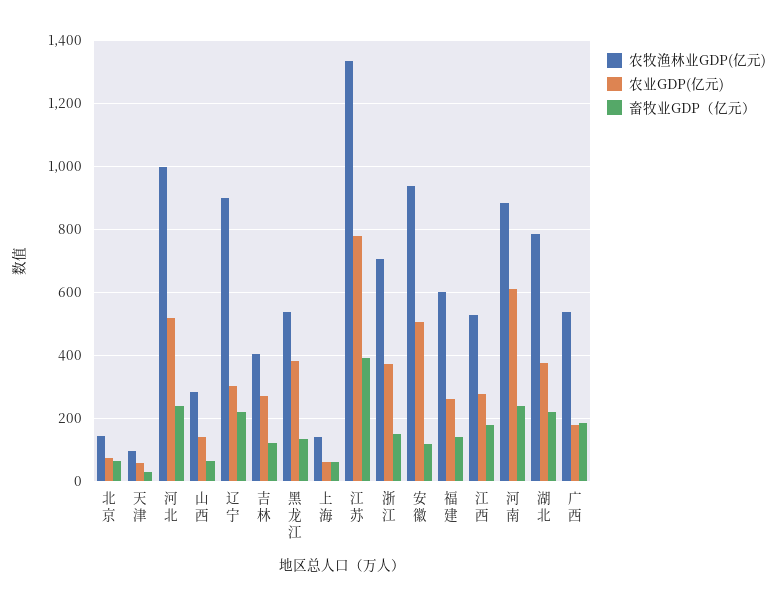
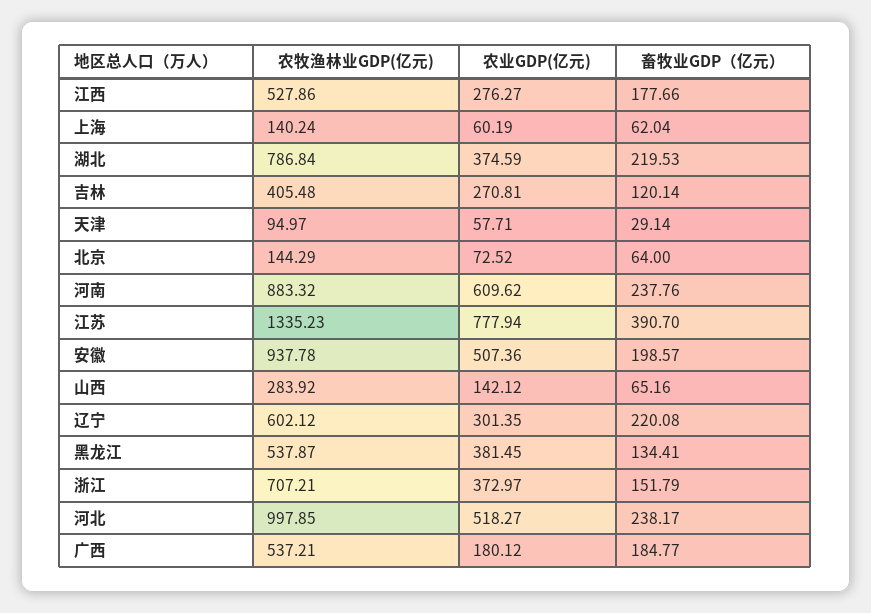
  {
    "农牧渔林业GDP(亿元)": {
      "北京": 144.29,
      "天津": 94.97,
      "河北": 997.85,
      "山西": 283.92,
-     "辽宁": 900,
+     "辽宁": 602.12,
      "吉林": 405.48,
      "黑龙江": 537.87,
      "上海": 140.24,
      "江苏": 1335.23,
      "浙江": 707.21,
      "安徽": 937.78,
-     "福建": 600,
      "江西": 527.86,
      "河南": 883.32,
      "湖北": 786.84,
      "广西": 537.21
    },
    "农业GDP(亿元)": {
      "北京": 72.52,
      "天津": 57.71,
      "河北": 518.27,
      "山西": 142.12,
      "辽宁": 301.35,
      "吉林": 270.81,
      "黑龙江": 381.45,
      "上海": 60.19,
      "江苏": 777.94,
      "浙江": 372.97,
      "安徽": 507.36,
-     "福建": 260,
      "江西": 276.27,
      "河南": 609.62,
      "湖北": 374.59,
      "广西": 180.12
    },
    "畜牧业GDP（亿元）": {
      "北京": 64,
      "天津": 29.14,
      "河北": 238.17,
      "山西": 65.16,
      "辽宁": 220.08,
      "吉林": 120.14,
      "黑龙江": 134.41,
      "上海": 62.04,
      "江苏": 390.7,
      "浙江": 151.79,
-     "安徽": 120,
+     "安徽": 198.57,
-     "福建": 140,
      "江西": 177.66,
      "河南": 237.76,
      "湖北": 219.53,
      "广西": 184.77
    }
  }

